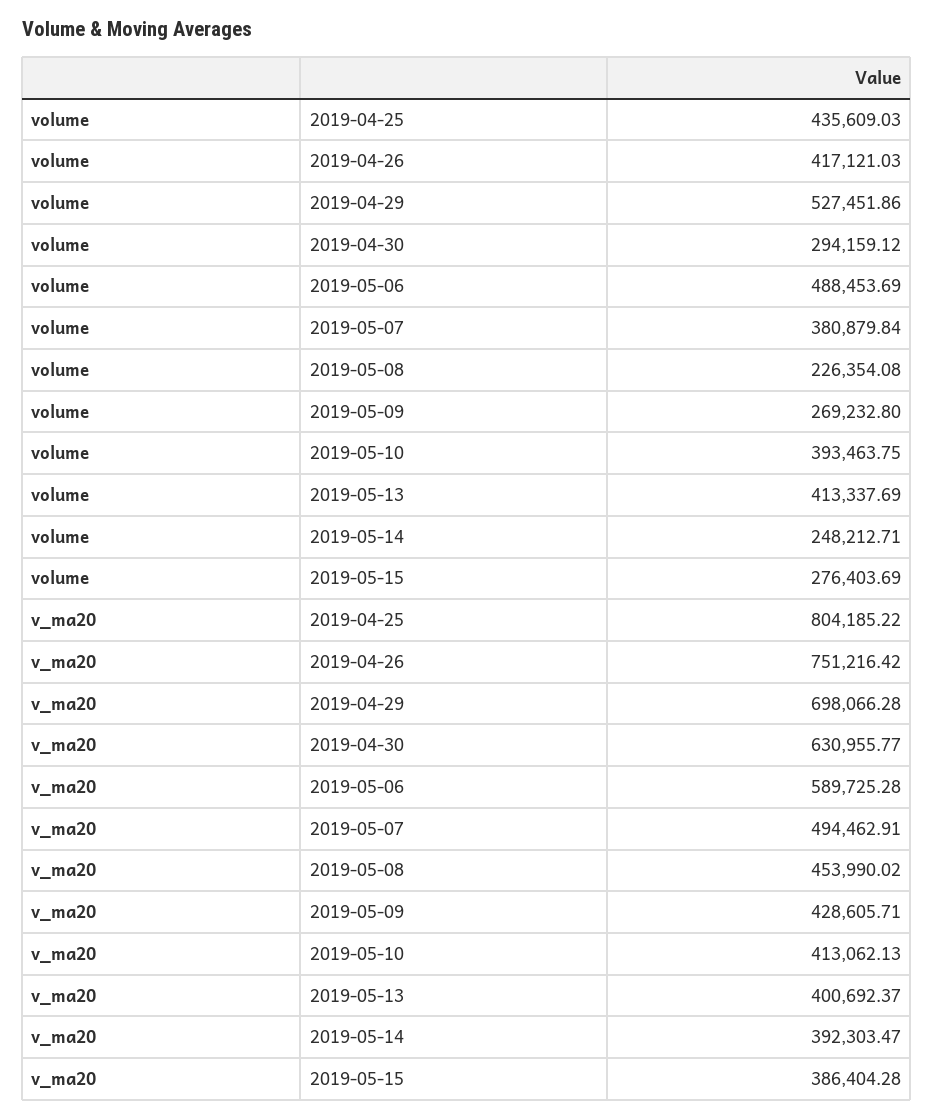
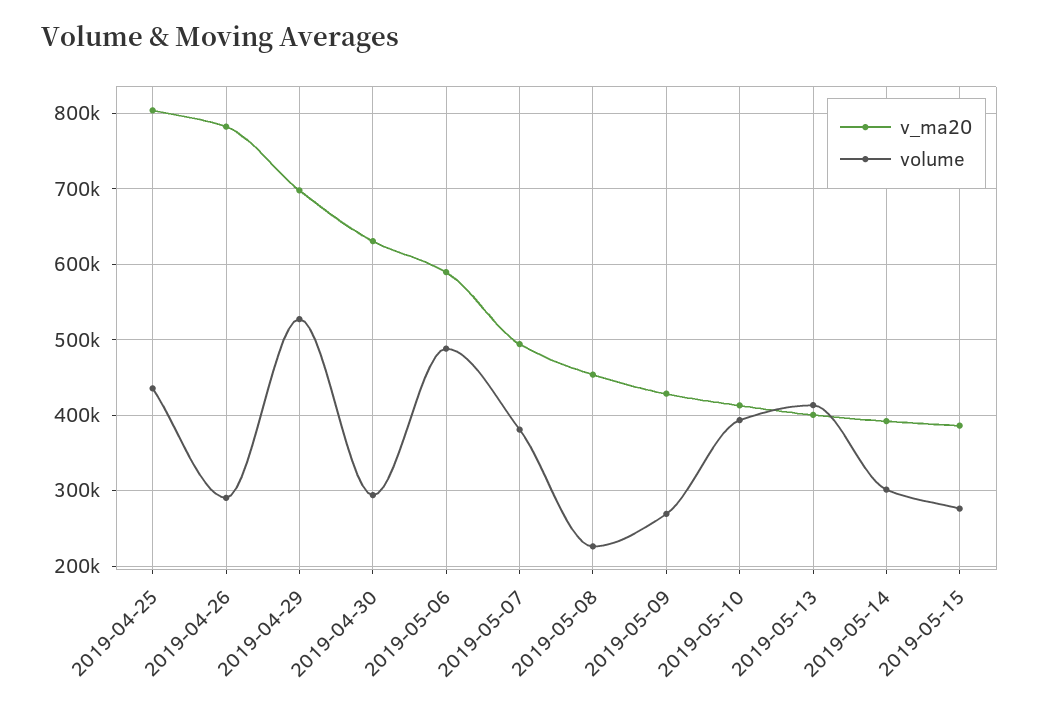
  {
    "volume": {
      "2019-04-25": 435609.03,
-     "2019-04-26": 417121.03,
+     "2019-04-26": 290000,
      "2019-04-29": 527451.86,
      "2019-04-30": 294159.12,
      "2019-05-06": 488453.69,
      "2019-05-07": 380879.84,
      "2019-05-08": 226354.08,
      "2019-05-09": 269232.8,
      "2019-05-10": 393463.75,
      "2019-05-13": 413337.69,
-     "2019-05-14": 248212.71,
+     "2019-05-14": 300000,
      "2019-05-15": 276403.69
    },
    "v_ma20": {
      "2019-04-25": 804185.22,
-     "2019-04-26": 751216.42,
+     "2019-04-26": 780000,
      "2019-04-29": 698066.28,
      "2019-04-30": 630955.77,
      "2019-05-06": 589725.28,
      "2019-05-07": 494462.91,
      "2019-05-08": 453990.02,
      "2019-05-09": 428605.71,
      "2019-05-10": 413062.13,
      "2019-05-13": 400692.37,
      "2019-05-14": 392303.47,
      "2019-05-15": 386404.28
    }
  }

